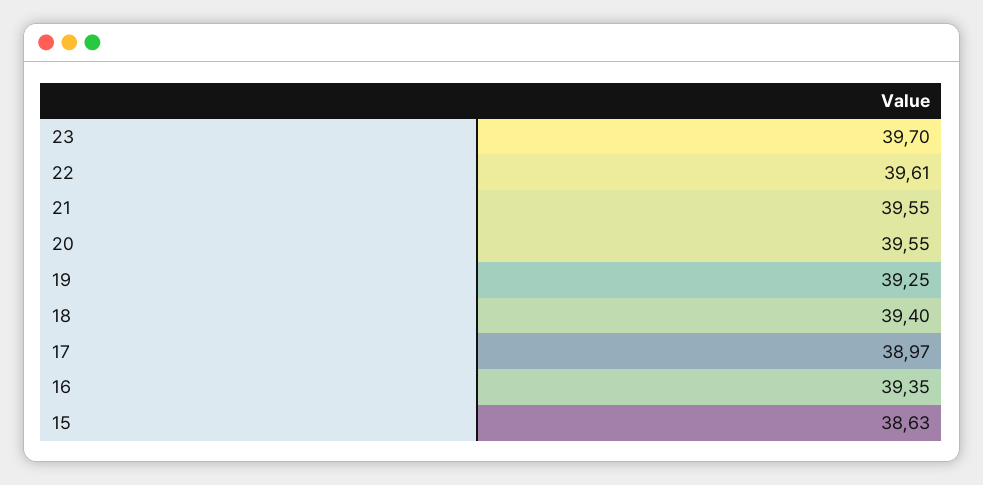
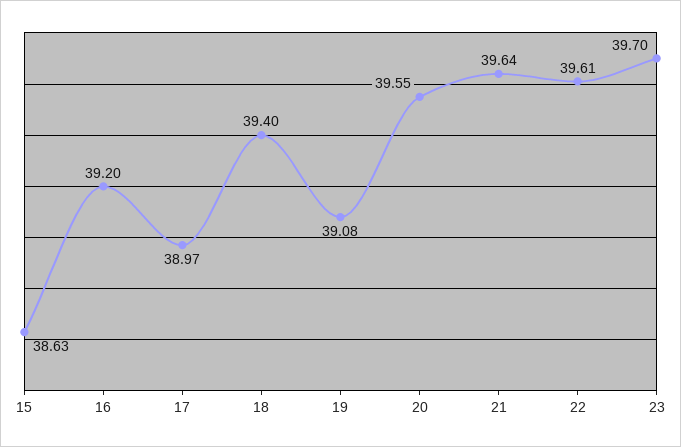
  {
    "23": 39.7,
    "22": 39.61,
-   "21": 39.55,
+   "21": 39.64,
    "20": 39.55,
-   "19": 39.25,
+   "19": 39.08,
    "18": 39.4,
    "17": 38.97,
-   "16": 39.35,
+   "16": 39.2,
    "15": 38.63
  }

